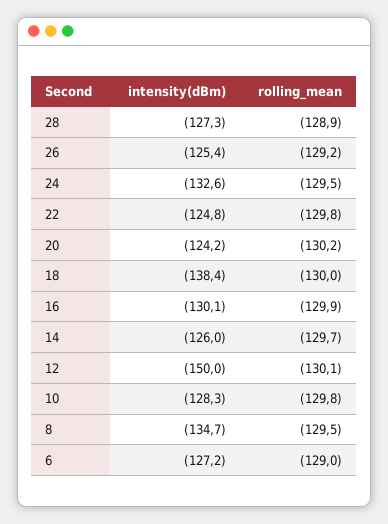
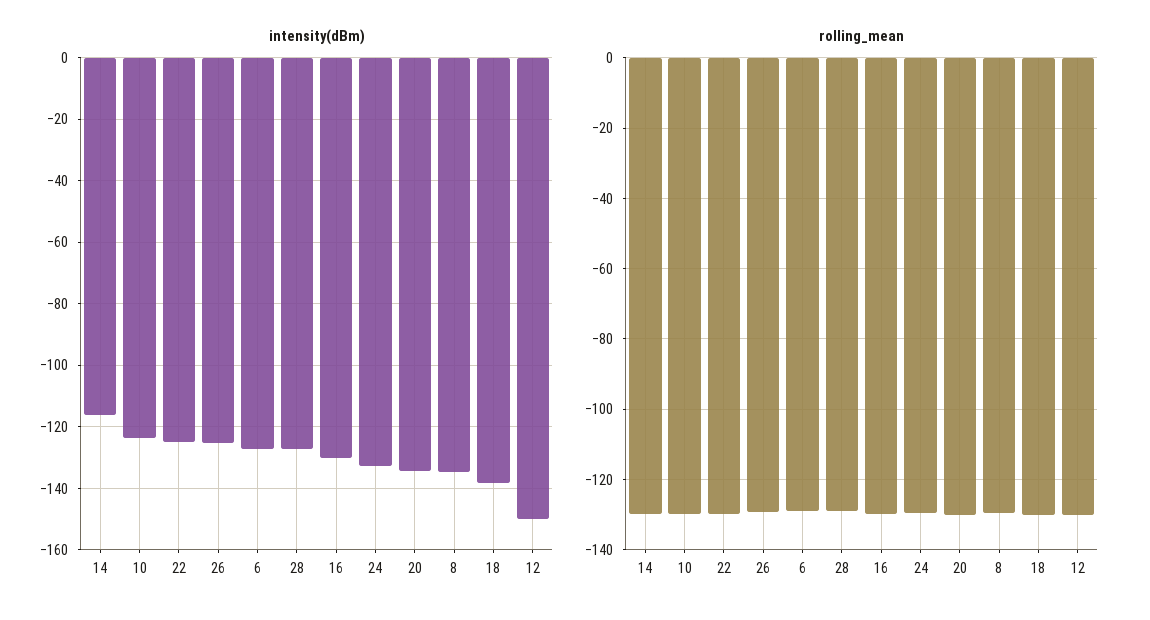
  {
    "intensity(dBm)": {
      "28": -127.3,
      "26": -125.4,
      "24": -132.6,
      "22": -124.8,
-     "20": -124.2,
+     "20": -134,
      "18": -138.4,
      "16": -130.1,
-     "14": -126,
+     "14": -116,
      "12": -150,
-     "10": -128.3,
+     "10": -124,
      "8": -134.7,
      "6": -127.2
    },
    "rolling_mean": {
      "28": -128.9,
      "26": -129.2,
      "24": -129.5,
      "22": -129.8,
      "20": -130.2,
      "18": -130,
      "16": -129.9,
      "14": -129.7,
      "12": -130.1,
      "10": -129.8,
      "8": -129.5,
      "6": -129
    }
  }

